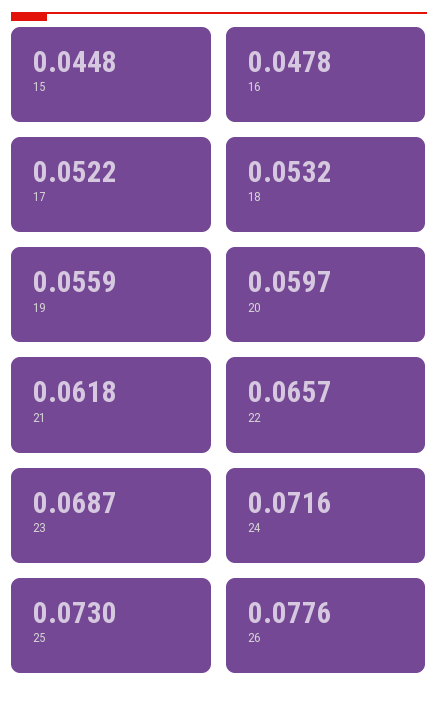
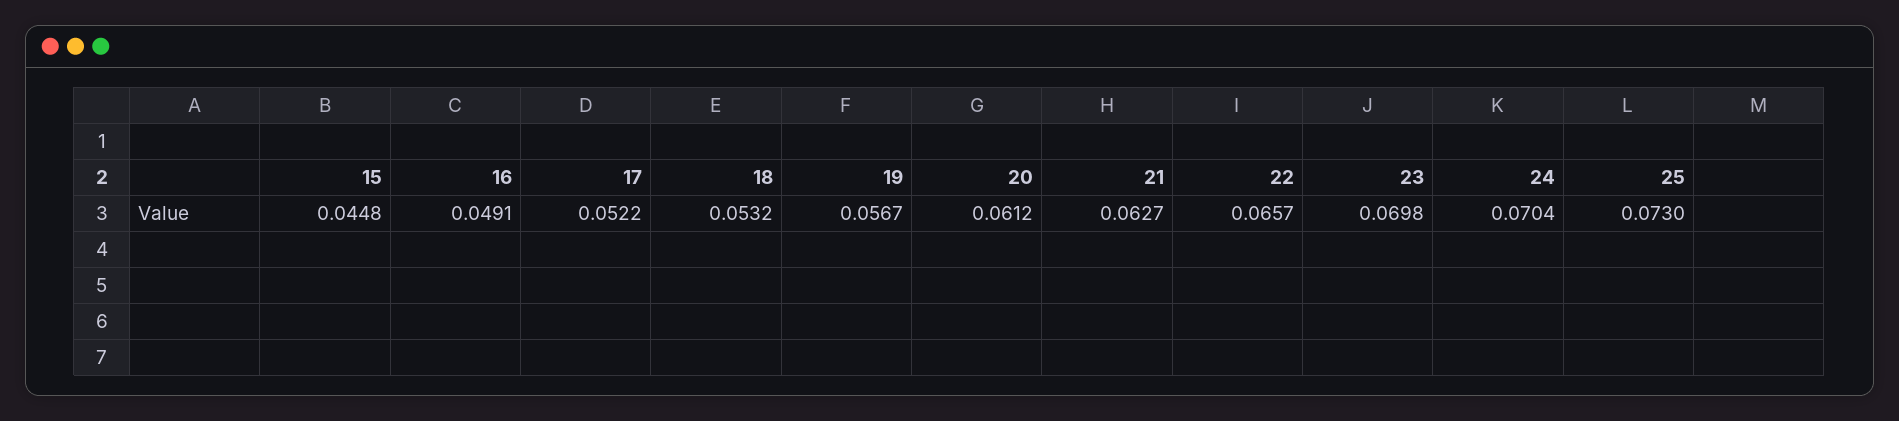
  {
    "15": 0.0448,
-   "16": 0.0478,
+   "16": 0.0491,
    "17": 0.0522,
    "18": 0.0532,
-   "19": 0.0559,
+   "19": 0.0567,
-   "20": 0.0597,
+   "20": 0.0612,
-   "21": 0.0618,
+   "21": 0.0627,
    "22": 0.0657,
-   "23": 0.0687,
+   "23": 0.0698,
-   "24": 0.0716,
+   "24": 0.0704,
-   "25": 0.073,
+   "25": 0.073
-   "26": 0.0776
  }

